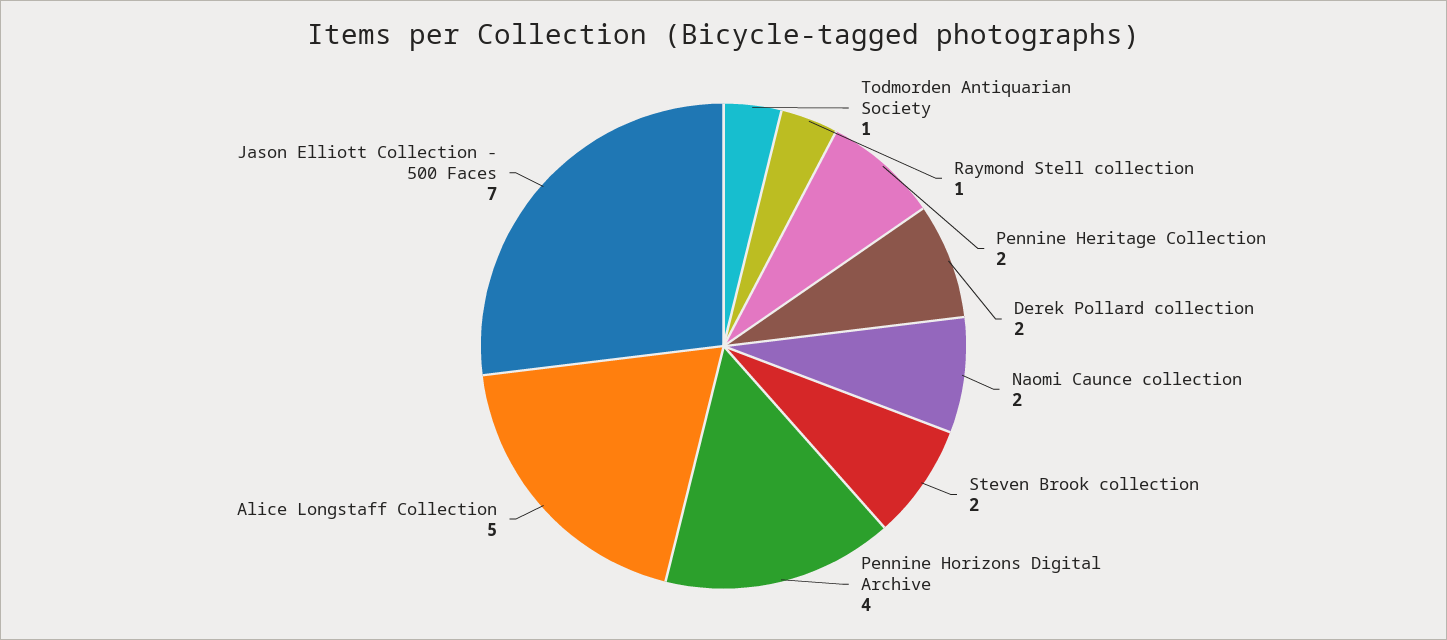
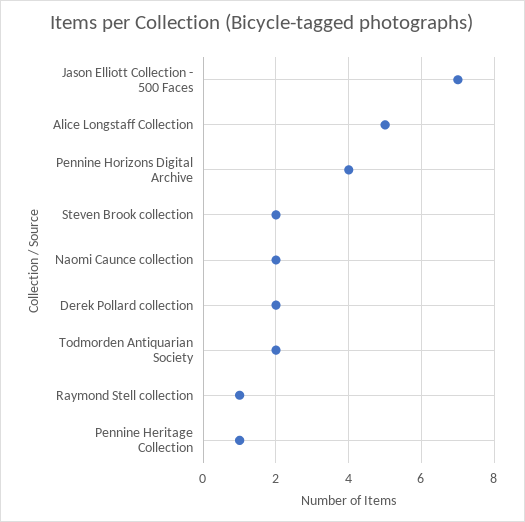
  {
-   "Todmorden Antiquarian Society": 1,
+   "Todmorden Antiquarian Society": 2,
    "Raymond Stell collection": 1,
-   "Pennine Heritage Collection": 2,
+   "Pennine Heritage Collection": 1,
    "Derek Pollard collection": 2,
    "Naomi Caunce collection": 2,
    "Steven Brook collection": 2,
    "Pennine Horizons Digital Archive": 4,
    "Alice Longstaff Collection": 5,
    "Jason Elliott Collection - 500 Faces": 7
  }

